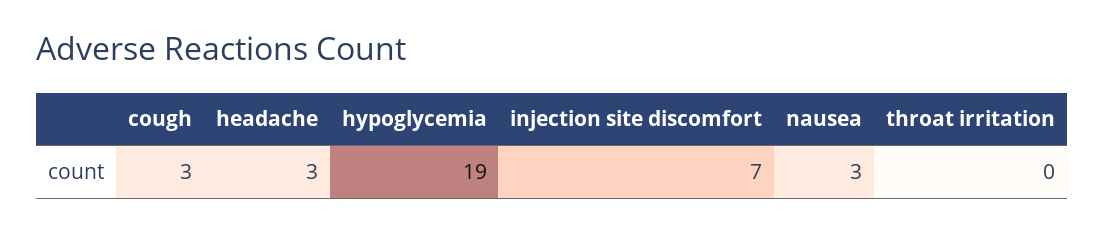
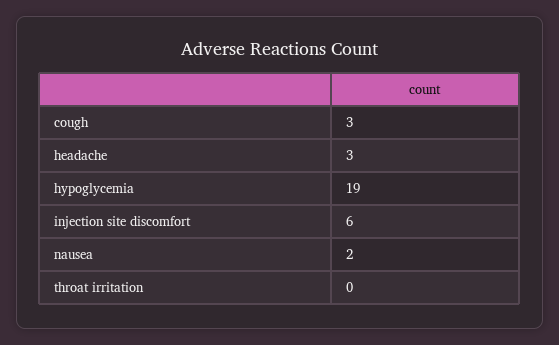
  {
    "cough": 3,
    "headache": 3,
    "hypoglycemia": 19,
-   "injection site discomfort": 7,
+   "injection site discomfort": 6,
-   "nausea": 3,
+   "nausea": 2,
    "throat irritation": 0
  }

